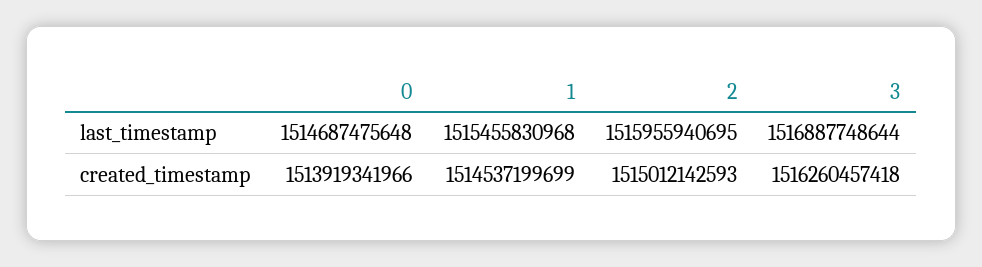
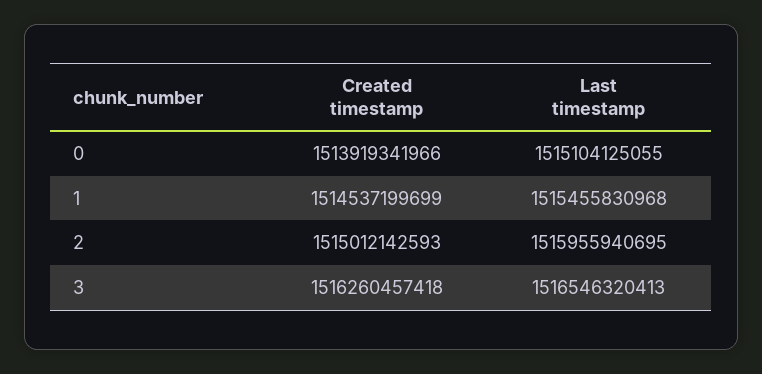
  {
    "0": {
-     "last_timestamp": 1514687475648,
+     "last_timestamp": 1515104125055,
      "created_timestamp": 1513919341966
    },
    "1": {
      "last_timestamp": 1515455830968,
      "created_timestamp": 1514537199699
    },
    "2": {
      "last_timestamp": 1515955940695,
      "created_timestamp": 1515012142593
    },
    "3": {
-     "last_timestamp": 1516887748644,
+     "last_timestamp": 1516546320413,
      "created_timestamp": 1516260457418
    }
  }

